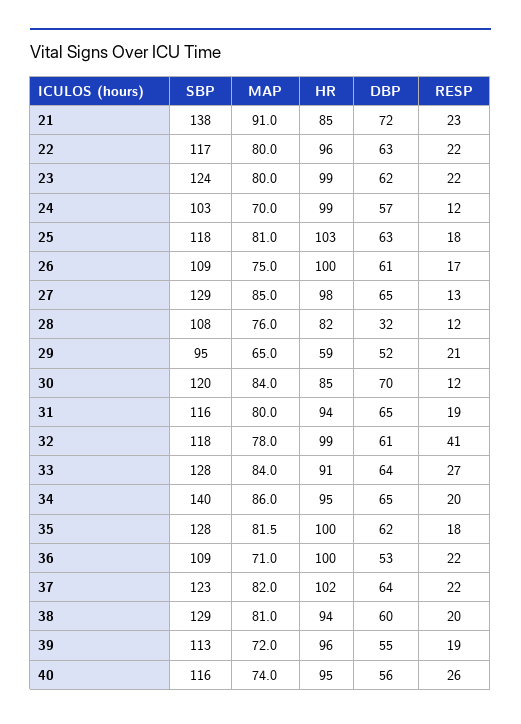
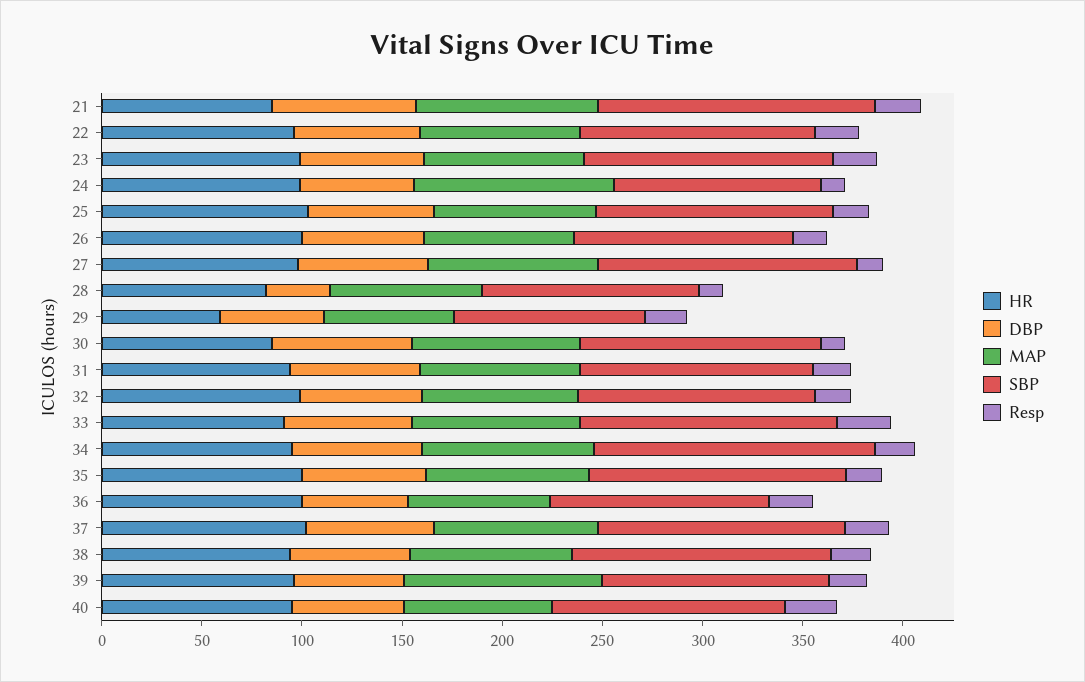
  {
    "SBP": {
      "21": 138,
      "22": 117,
      "23": 124,
      "24": 103,
      "25": 118,
      "26": 109,
      "27": 129,
      "28": 108,
      "29": 95,
      "30": 120,
      "31": 116,
      "32": 118,
      "33": 128,
      "34": 140,
      "35": 128,
      "36": 109,
      "37": 123,
      "38": 129,
      "39": 113,
      "40": 116
    },
    "MAP": {
      "21": 91,
      "22": 80,
      "23": 80,
-     "24": 70,
+     "24": 100,
      "25": 81,
      "26": 75,
      "27": 85,
      "28": 76,
      "29": 65,
      "30": 84,
      "31": 80,
      "32": 78,
      "33": 84,
      "34": 86,
      "35": 81.5,
      "36": 71,
      "37": 82,
      "38": 81,
-     "39": 72,
+     "39": 100,
      "40": 74
    },
    "HR": {
      "21": 85,
      "22": 96,
      "23": 99,
      "24": 99,
      "25": 103,
      "26": 100,
      "27": 98,
      "28": 82,
      "29": 59,
      "30": 85,
      "31": 94,
      "32": 99,
      "33": 91,
      "34": 95,
      "35": 100,
      "36": 100,
      "37": 102,
      "38": 94,
      "39": 96,
      "40": 95
    },
    "DBP": {
      "21": 72,
      "22": 63,
      "23": 62,
      "24": 57,
      "25": 63,
      "26": 61,
      "27": 65,
      "28": 32,
      "29": 52,
      "30": 70,
      "31": 65,
      "32": 61,
      "33": 64,
      "34": 65,
      "35": 62,
      "36": 53,
      "37": 64,
      "38": 60,
      "39": 55,
      "40": 56
    },
    "RESP": {
      "21": 23,
      "22": 22,
      "23": 22,
      "24": 12,
      "25": 18,
      "26": 17,
      "27": 13,
      "28": 12,
      "29": 21,
      "30": 12,
      "31": 19,
-     "32": 41,
+     "32": 20,
      "33": 27,
      "34": 20,
      "35": 18,
      "36": 22,
      "37": 22,
      "38": 20,
      "39": 19,
      "40": 26
    }
  }

